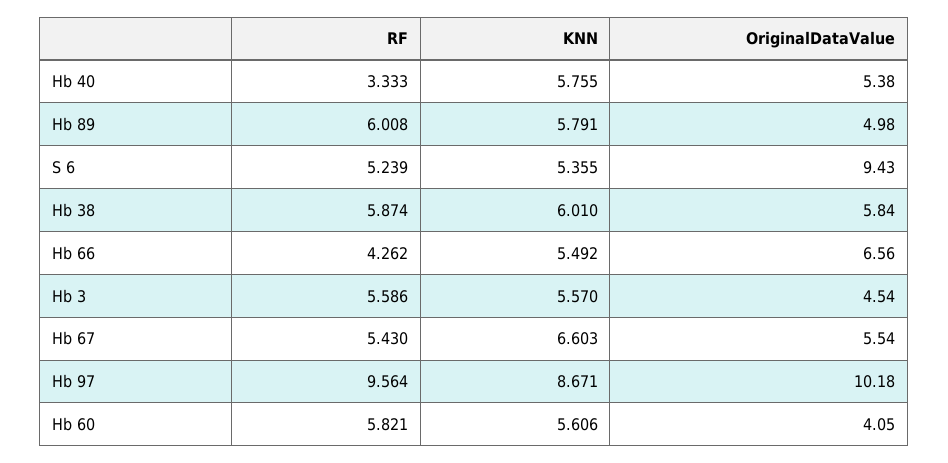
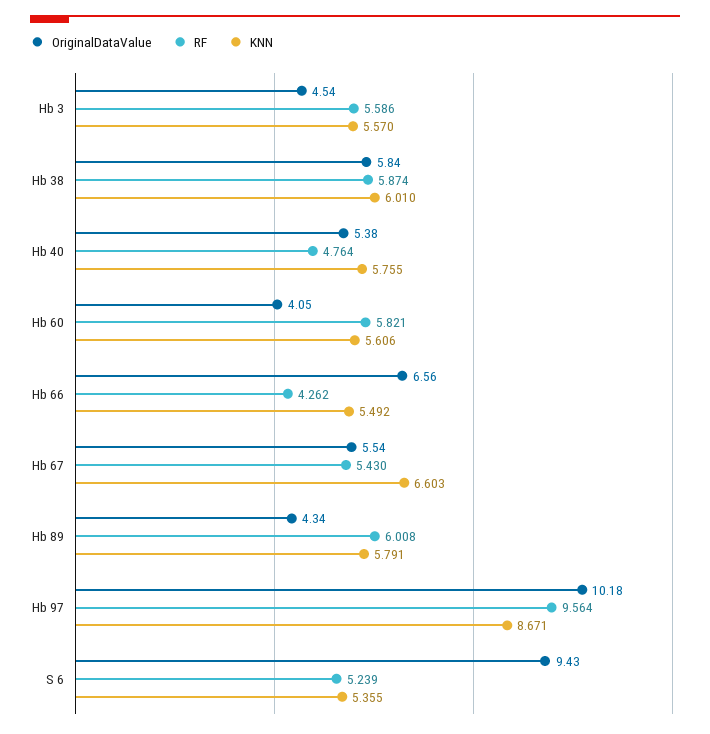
  {
    "RF": {
-     "Hb 40": 3.333,
+     "Hb 40": 4.764,
      "Hb 89": 6.008,
      "S 6": 5.239,
      "Hb 38": 5.874,
      "Hb 66": 4.262,
      "Hb 3": 5.586,
      "Hb 67": 5.43,
      "Hb 97": 9.564,
      "Hb 60": 5.821
    },
    "KNN": {
      "Hb 40": 5.755,
      "Hb 89": 5.791,
      "S 6": 5.355,
      "Hb 38": 6.01,
      "Hb 66": 5.492,
      "Hb 3": 5.57,
      "Hb 67": 6.603,
      "Hb 97": 8.671,
      "Hb 60": 5.606
    },
    "OriginalDataValue": {
      "Hb 40": 5.38,
-     "Hb 89": 4.98,
+     "Hb 89": 4.34,
      "S 6": 9.43,
      "Hb 38": 5.84,
      "Hb 66": 6.56,
      "Hb 3": 4.54,
      "Hb 67": 5.54,
      "Hb 97": 10.18,
      "Hb 60": 4.05
    }
  }

